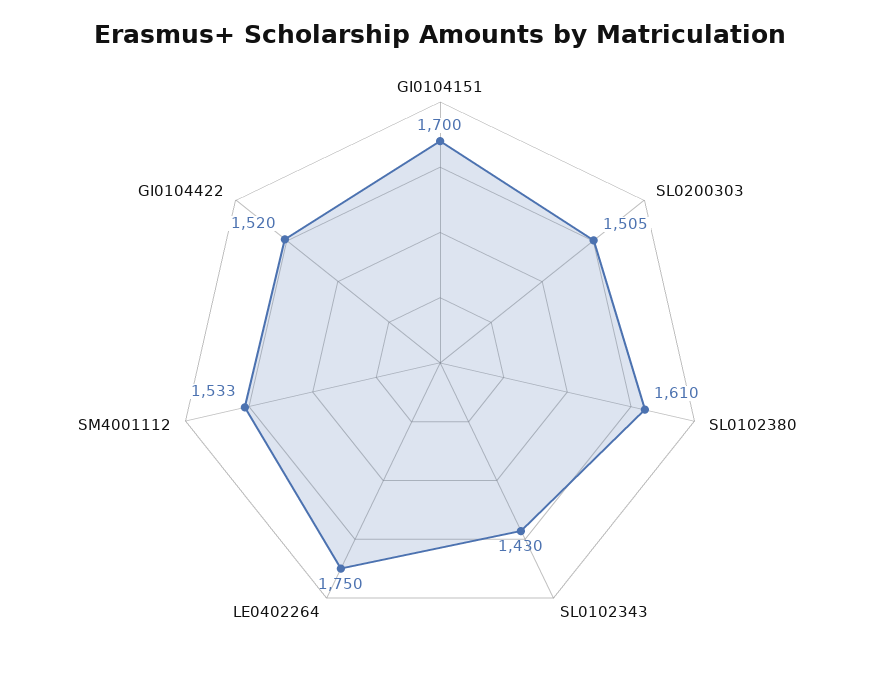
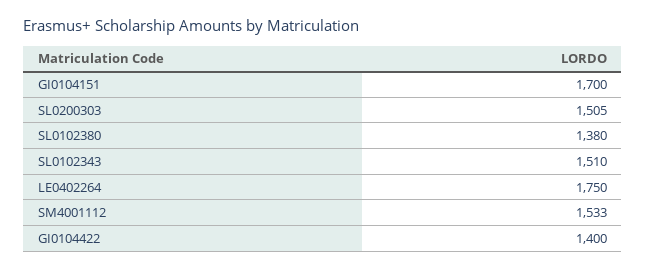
  {
    "GI0104151": 1700,
    "SL0200303": 1505,
-   "SL0102380": 1610,
+   "SL0102380": 1380,
-   "SL0102343": 1430,
+   "SL0102343": 1510,
    "LE0402264": 1750,
    "SM4001112": 1533,
-   "GI0104422": 1520
+   "GI0104422": 1400
  }

